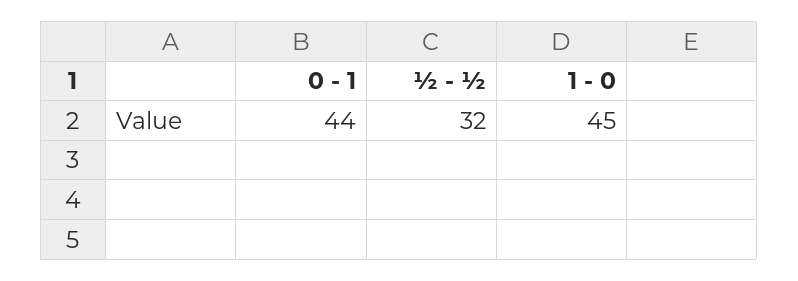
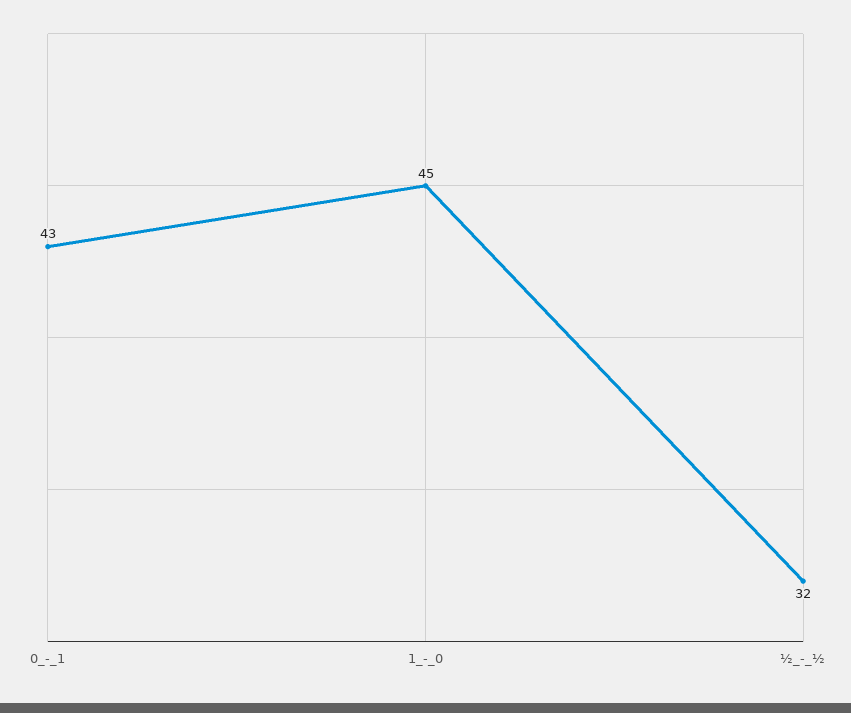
  {
-   "0 - 1": 44,
+   "0 - 1": 43,
    "½ - ½": 32,
    "1 - 0": 45
  }

